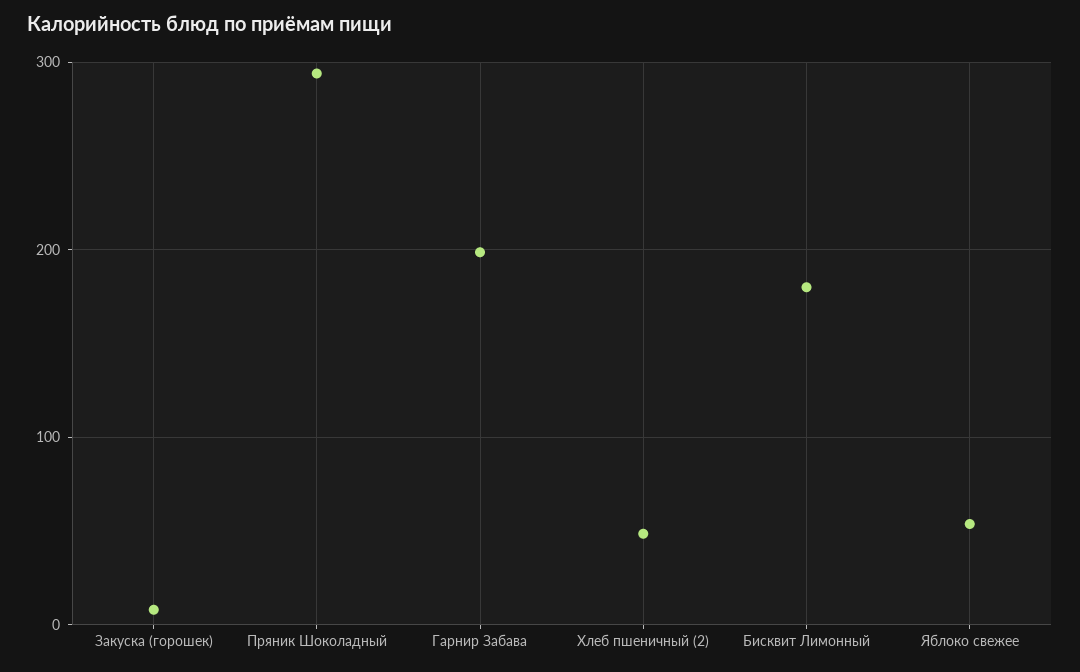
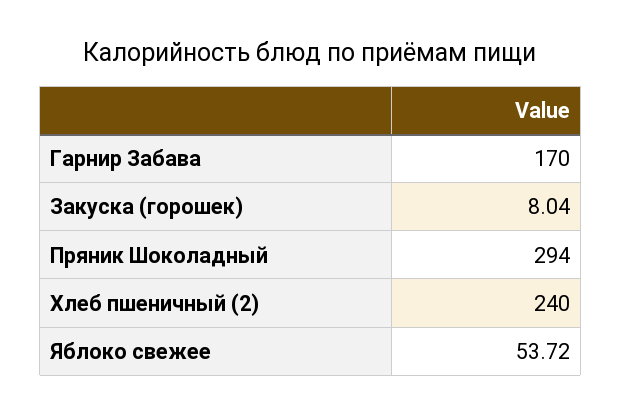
  {
    "Закуска (горошек)": 8.04,
    "Пряник Шоколадный": 294,
-   "Гарнир Забава": 200,
+   "Гарнир Забава": 170,
-   "Хлеб пшеничный (2)": 50,
+   "Хлеб пшеничный (2)": 240,
-   "Бисквит Лимонный": 180,
    "Яблоко свежее": 53.72
  }

